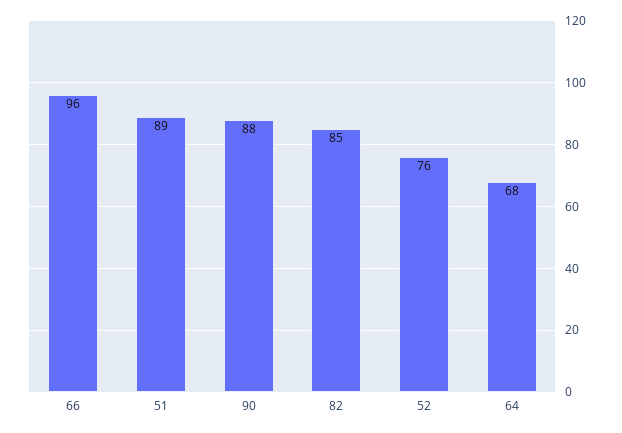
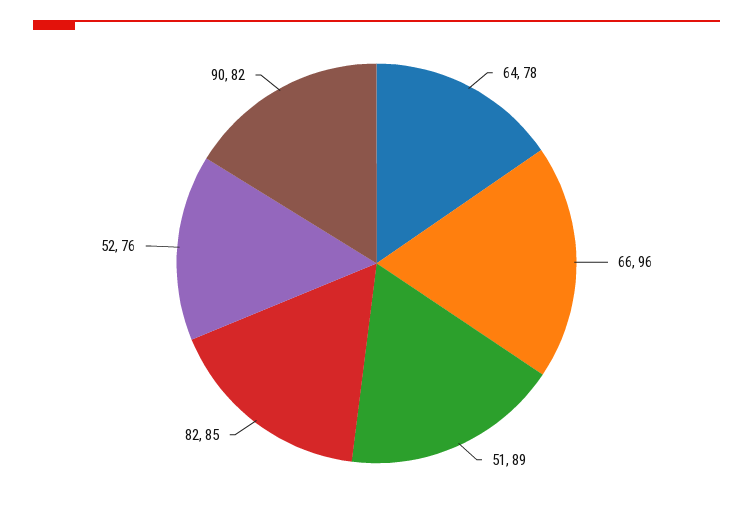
  {
    "66": 96,
    "51": 89,
-   "90": 88,
+   "90": 82,
    "82": 85,
    "52": 76,
-   "64": 68
+   "64": 78
  }

